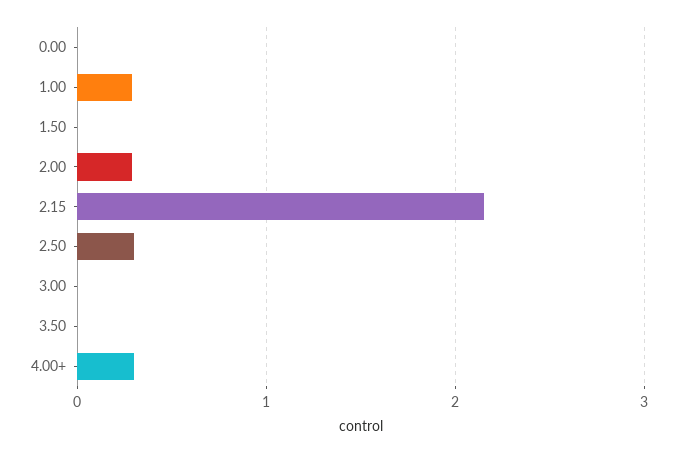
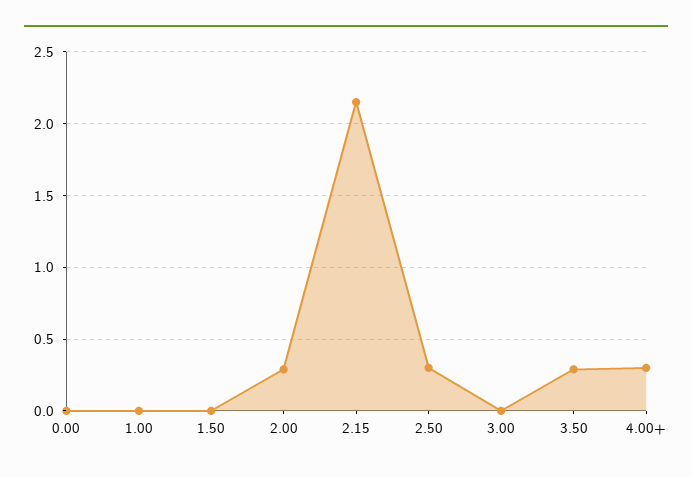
  {
    "0.00": 0,
-   "1.00": 0.3,
+   "1.00": 0,
    "1.50": 0,
    "2.00": 0.3,
    "2.15": 2.15,
    "2.50": 0.3,
    "3.00": 0,
-   "3.50": 0,
+   "3.50": 0.3,
    "4.00+": 0.3
  }

